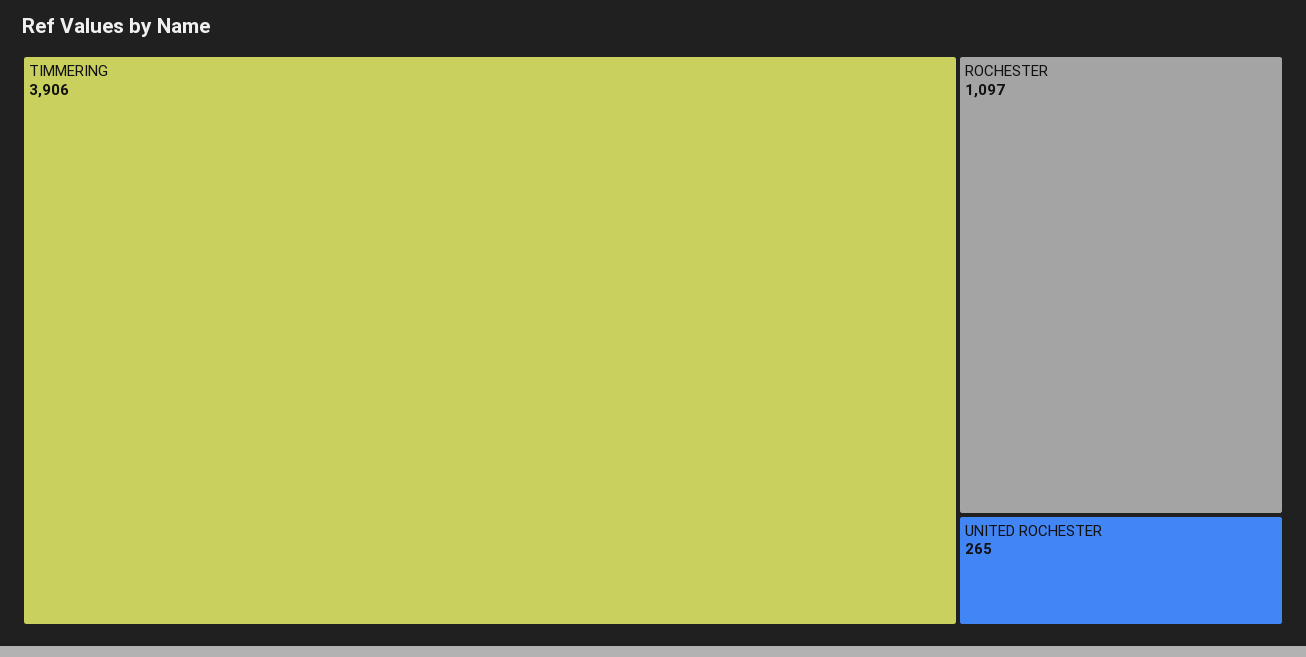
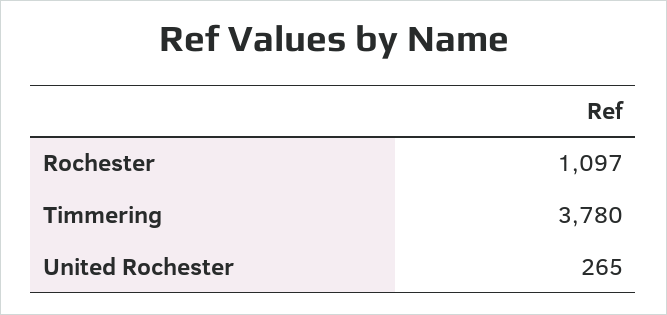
  {
-   "TIMMERING": 3906,
+   "TIMMERING": 3780,
    "ROCHESTER": 1097,
    "UNITED ROCHESTER": 265
  }

